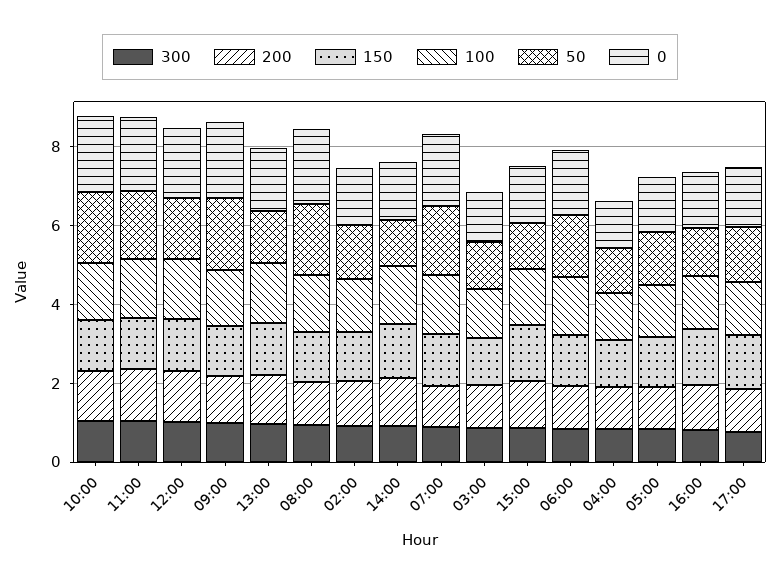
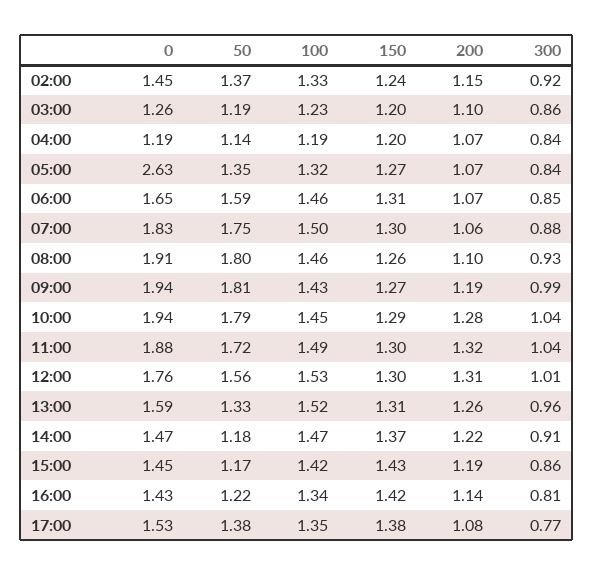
  {
    "300": {
      "10:00": 1.04,
      "11:00": 1.04,
      "12:00": 1.01,
      "09:00": 0.99,
      "13:00": 0.96,
      "08:00": 0.93,
      "02:00": 0.92,
      "14:00": 0.91,
      "07:00": 0.88,
      "03:00": 0.86,
      "15:00": 0.86,
      "06:00": 0.85,
      "04:00": 0.84,
      "05:00": 0.84,
      "16:00": 0.81,
      "17:00": 0.77
    },
    "200": {
      "10:00": 1.28,
      "11:00": 1.32,
      "12:00": 1.31,
      "09:00": 1.19,
      "13:00": 1.26,
      "08:00": 1.1,
      "02:00": 1.15,
      "14:00": 1.22,
      "07:00": 1.06,
      "03:00": 1.1,
      "15:00": 1.19,
      "06:00": 1.07,
      "04:00": 1.07,
      "05:00": 1.07,
      "16:00": 1.14,
      "17:00": 1.08
    },
    "150": {
      "10:00": 1.29,
      "11:00": 1.3,
      "12:00": 1.3,
      "09:00": 1.27,
      "13:00": 1.31,
      "08:00": 1.26,
      "02:00": 1.24,
      "14:00": 1.37,
      "07:00": 1.3,
      "03:00": 1.2,
      "15:00": 1.43,
      "06:00": 1.31,
      "04:00": 1.2,
      "05:00": 1.27,
      "16:00": 1.42,
      "17:00": 1.38
    },
    "100": {
      "10:00": 1.45,
      "11:00": 1.49,
      "12:00": 1.53,
      "09:00": 1.43,
      "13:00": 1.52,
      "08:00": 1.46,
      "02:00": 1.33,
      "14:00": 1.47,
      "07:00": 1.5,
      "03:00": 1.23,
      "15:00": 1.42,
      "06:00": 1.46,
      "04:00": 1.19,
      "05:00": 1.32,
      "16:00": 1.34,
      "17:00": 1.35
    },
    "50": {
      "10:00": 1.79,
      "11:00": 1.72,
      "12:00": 1.56,
      "09:00": 1.81,
      "13:00": 1.33,
      "08:00": 1.8,
      "02:00": 1.37,
      "14:00": 1.18,
      "07:00": 1.75,
      "03:00": 1.19,
      "15:00": 1.17,
      "06:00": 1.59,
      "04:00": 1.14,
      "05:00": 1.35,
      "16:00": 1.22,
      "17:00": 1.38
    },
    "0": {
      "10:00": 1.94,
      "11:00": 1.88,
      "12:00": 1.76,
      "09:00": 1.94,
      "13:00": 1.59,
      "08:00": 1.91,
      "02:00": 1.45,
      "14:00": 1.47,
      "07:00": 1.83,
      "03:00": 1.26,
      "15:00": 1.45,
      "06:00": 1.65,
      "04:00": 1.19,
-     "05:00": 1.5,
+     "05:00": 2.63,
      "16:00": 1.43,
      "17:00": 1.53
    }
  }

